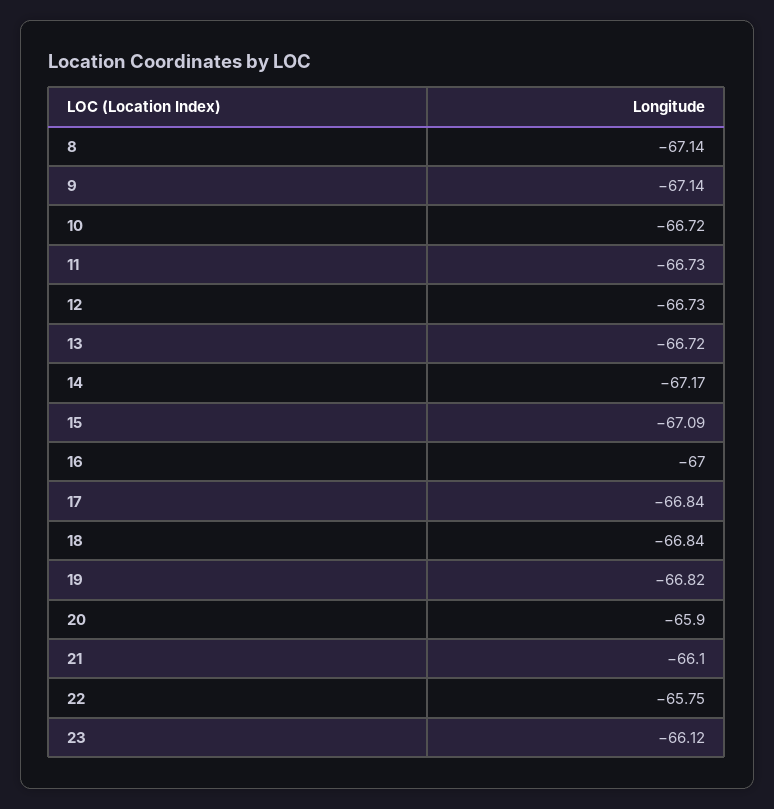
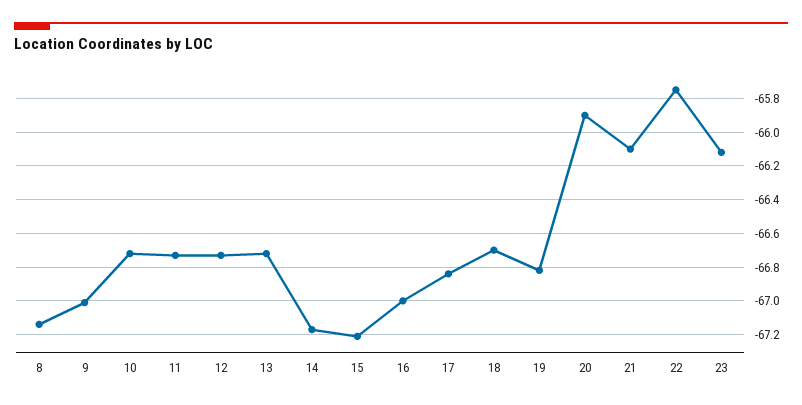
  {
    "8": -67.14,
-   "9": -67.14,
+   "9": -67,
    "10": -66.72,
    "11": -66.73,
    "12": -66.73,
    "13": -66.72,
    "14": -67.17,
-   "15": -67.09,
+   "15": -67.2,
    "16": -67,
    "17": -66.84,
-   "18": -66.84,
+   "18": -66.7,
    "19": -66.82,
    "20": -65.9,
    "21": -66.1,
    "22": -65.75,
    "23": -66.12
  }

